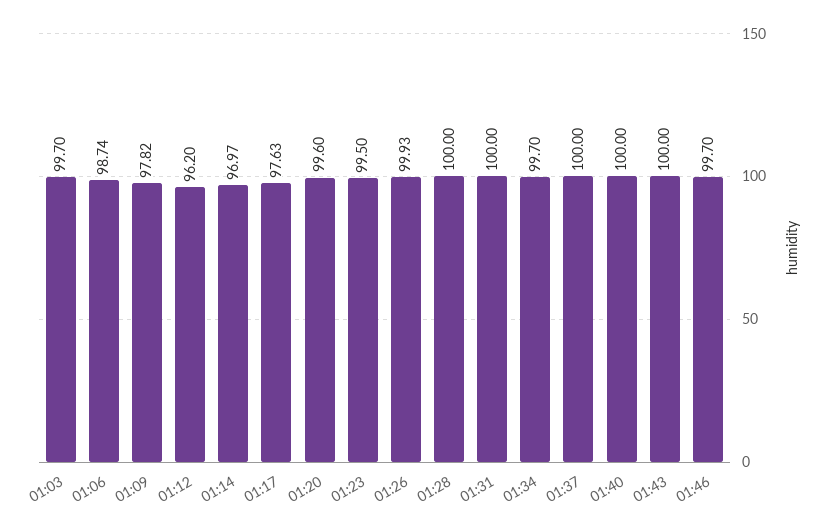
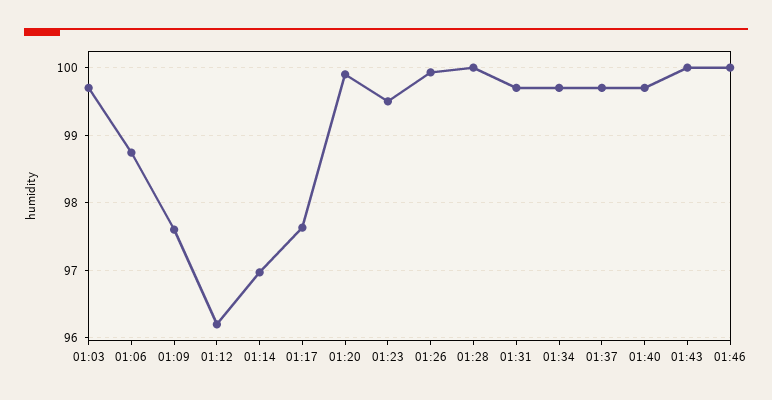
  {
    "01:03": 99.7,
    "01:06": 98.74,
-   "01:09": 97.82,
+   "01:09": 97.6,
    "01:12": 96.2,
    "01:14": 96.97,
    "01:17": 97.63,
-   "01:20": 99.6,
+   "01:20": 99.9,
    "01:23": 99.5,
    "01:26": 99.93,
    "01:28": 100,
-   "01:31": 100,
+   "01:31": 99.7,
    "01:34": 99.7,
-   "01:37": 100,
+   "01:37": 99.7,
-   "01:40": 100,
+   "01:40": 99.7,
    "01:43": 100,
-   "01:46": 99.7
+   "01:46": 100
  }

